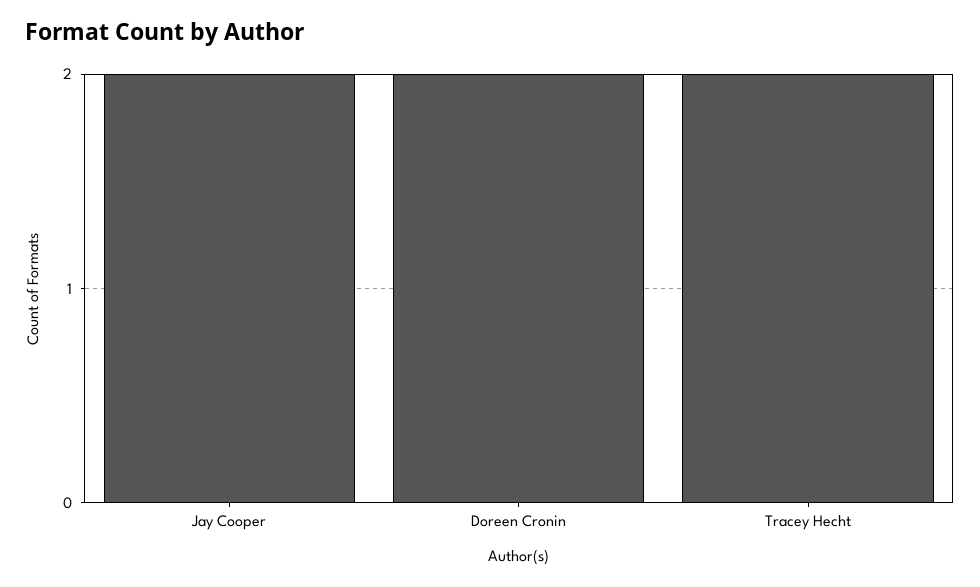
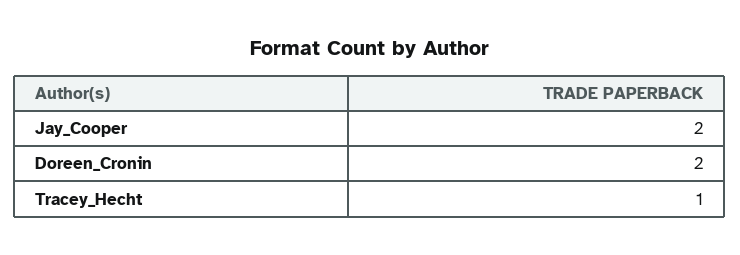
  {
    "Jay Cooper": 2,
    "Doreen Cronin": 2,
-   "Tracey Hecht": 2
+   "Tracey Hecht": 1
  }

